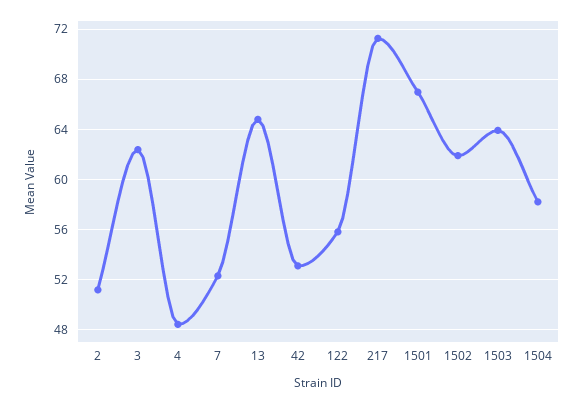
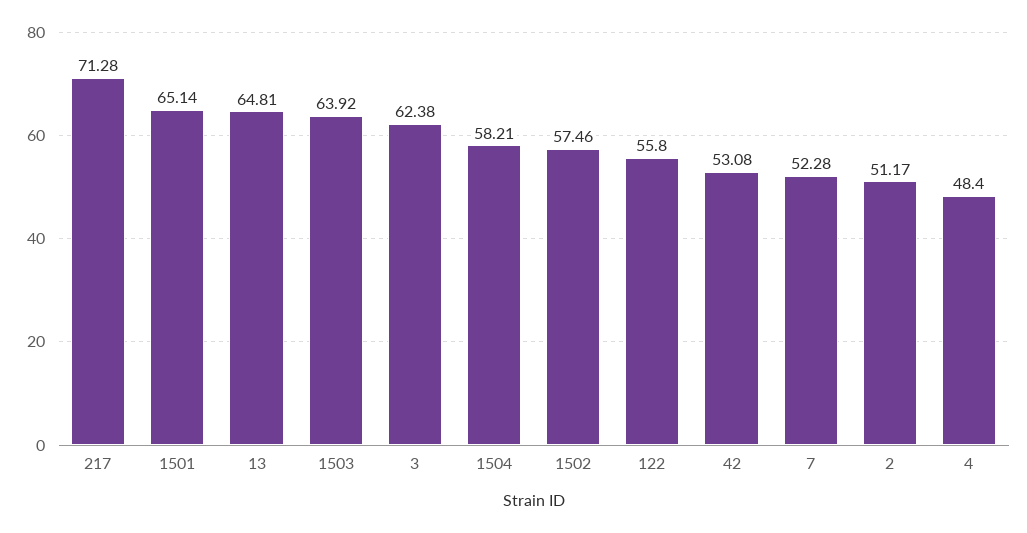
  {
    "2": 51.17,
    "3": 62.38,
    "4": 48.4,
    "7": 52.28,
    "13": 64.81,
    "42": 53.08,
    "122": 55.8,
    "217": 71.28,
-   "1501": 67,
+   "1501": 65.14,
-   "1502": 62,
+   "1502": 57.46,
    "1503": 63.92,
    "1504": 58.21
  }

